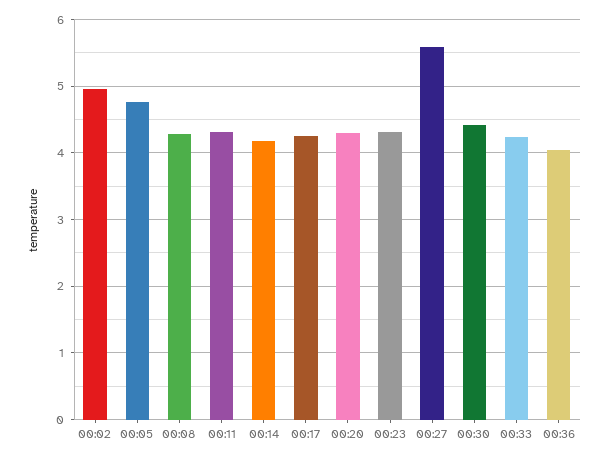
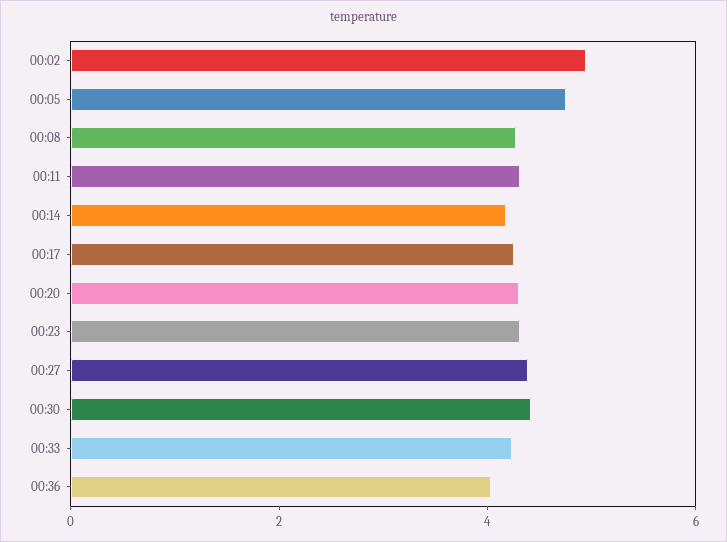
  {
    "00:02": 5,
    "00:05": 4.8,
    "00:08": 4.3,
    "00:11": 4.3,
    "00:14": 4.2,
    "00:17": 4.3,
    "00:20": 4.3,
    "00:23": 4.3,
-   "00:27": 5.6,
+   "00:27": 4.5,
    "00:30": 4.4,
    "00:33": 4.2,
    "00:36": 4
  }

